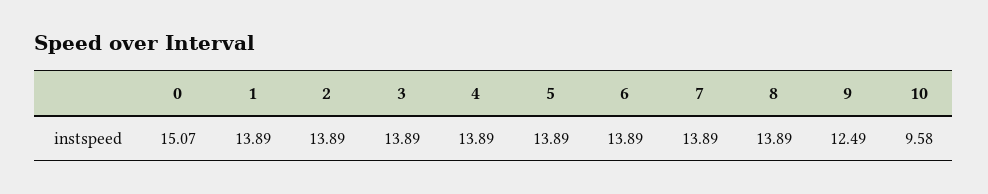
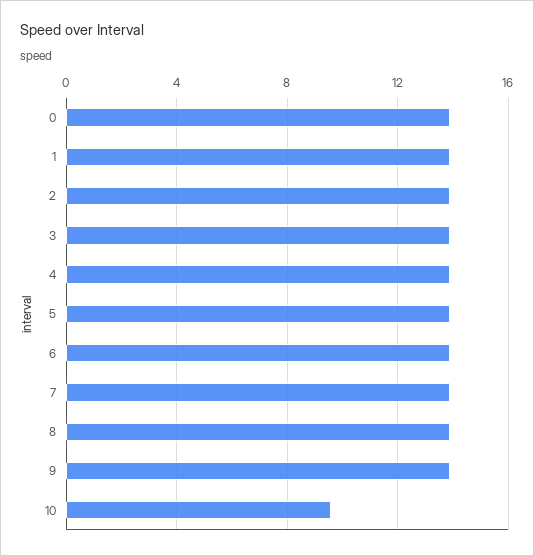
  {
-   "0": 15.07,
+   "0": 14,
    "1": 13.89,
    "2": 13.89,
    "3": 13.89,
    "4": 13.89,
    "5": 13.89,
    "6": 13.89,
    "7": 13.89,
    "8": 13.89,
-   "9": 12.49,
+   "9": 14,
    "10": 9.58
  }

